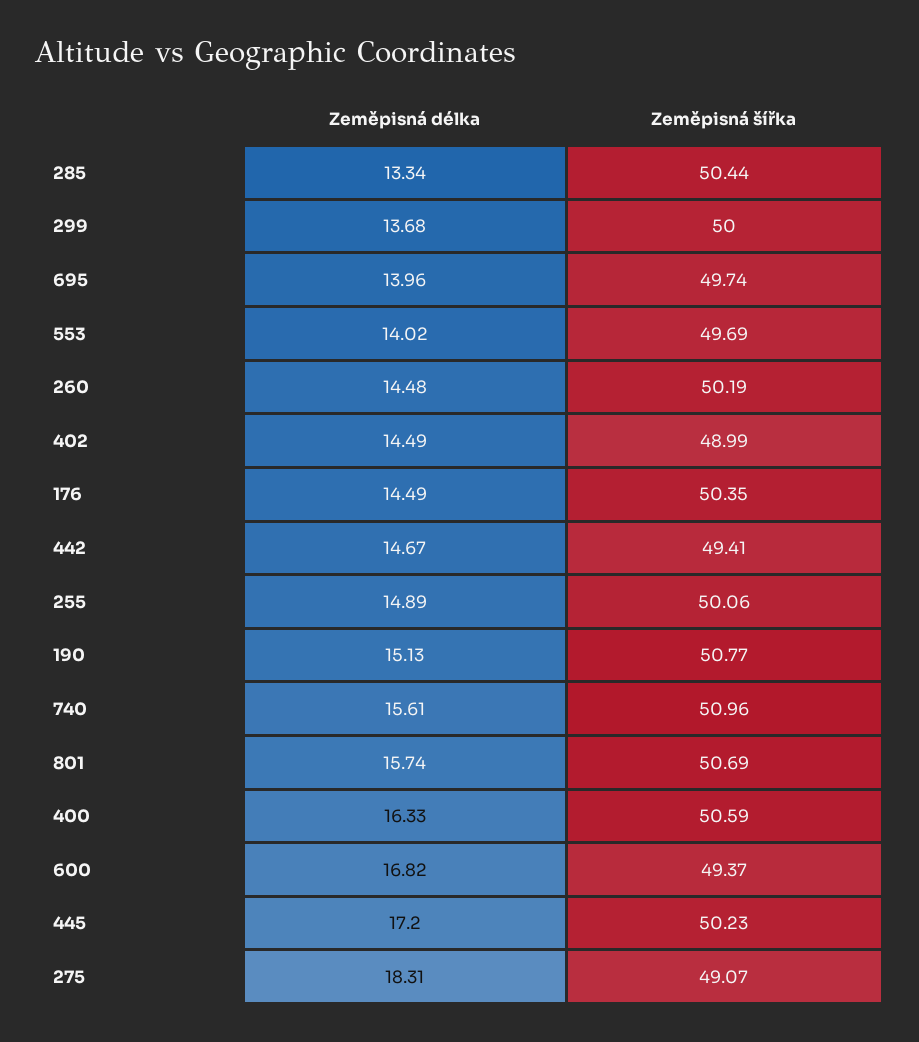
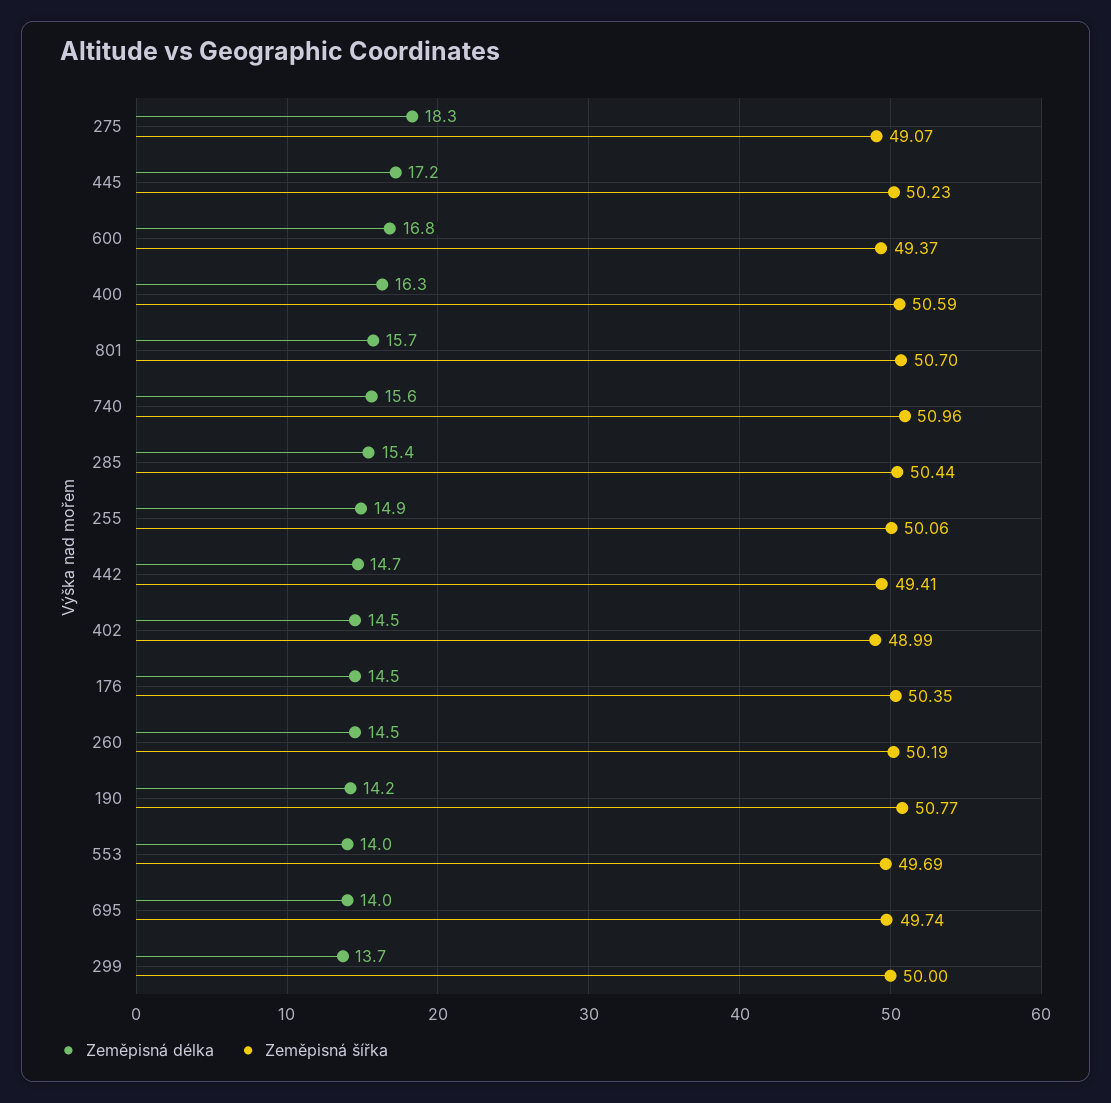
  {
    "Zeměpisná délka": {
-     "285": 13.34,
+     "285": 15.4,
      "299": 13.68,
      "695": 13.96,
      "553": 14.02,
      "260": 14.48,
      "402": 14.49,
      "176": 14.49,
      "442": 14.67,
      "255": 14.89,
-     "190": 15.13,
+     "190": 14.2,
      "740": 15.61,
      "801": 15.74,
      "400": 16.33,
      "600": 16.82,
      "445": 17.2,
      "275": 18.31
    },
    "Zeměpisná šířka": {
      "285": 50.44,
      "299": 50,
      "695": 49.74,
      "553": 49.69,
      "260": 50.19,
      "402": 48.99,
      "176": 50.35,
      "442": 49.41,
      "255": 50.06,
      "190": 50.77,
      "740": 50.96,
-     "801": 50.69,
+     "801": 50.7,
      "400": 50.59,
      "600": 49.37,
      "445": 50.23,
      "275": 49.07
    }
  }

